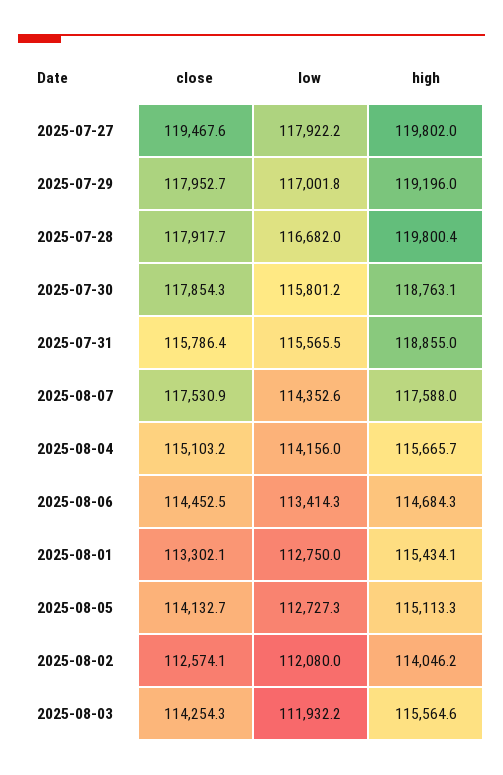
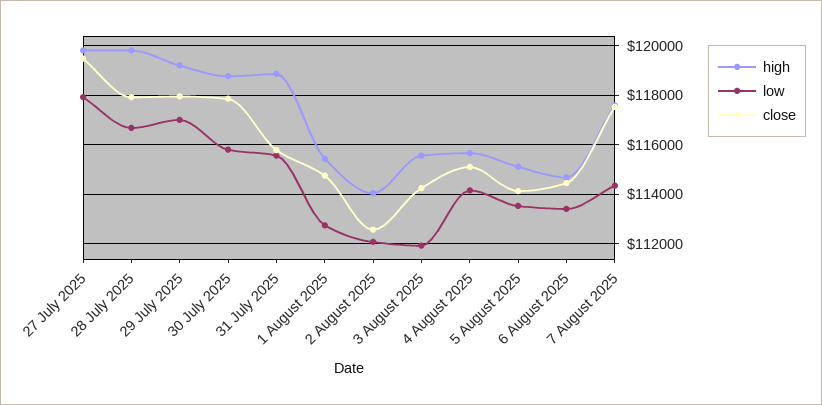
  {
    "close": {
      "2025-07-27": 119467.6,
      "2025-07-29": 117952.7,
      "2025-07-28": 117917.7,
      "2025-07-30": 117854.3,
      "2025-07-31": 115786.4,
      "2025-08-07": 117530.9,
      "2025-08-04": 115103.2,
      "2025-08-06": 114452.5,
-     "2025-08-01": 113302.1,
+     "2025-08-01": 114750,
      "2025-08-05": 114132.7,
      "2025-08-02": 112574.1,
      "2025-08-03": 114254.3
    },
    "low": {
      "2025-07-27": 117922.2,
      "2025-07-29": 117001.8,
      "2025-07-28": 116682,
      "2025-07-30": 115801.2,
      "2025-07-31": 115565.5,
      "2025-08-07": 114352.6,
      "2025-08-04": 114156,
      "2025-08-06": 113414.3,
      "2025-08-01": 112750,
-     "2025-08-05": 112727.3,
+     "2025-08-05": 113500,
      "2025-08-02": 112080,
      "2025-08-03": 111932.2
    },
    "high": {
      "2025-07-27": 119802,
      "2025-07-29": 119196,
      "2025-07-28": 119800.4,
      "2025-07-30": 118763.1,
      "2025-07-31": 118855,
      "2025-08-07": 117588,
      "2025-08-04": 115665.7,
      "2025-08-06": 114684.3,
      "2025-08-01": 115434.1,
      "2025-08-05": 115113.3,
      "2025-08-02": 114046.2,
      "2025-08-03": 115564.6
    }
  }

